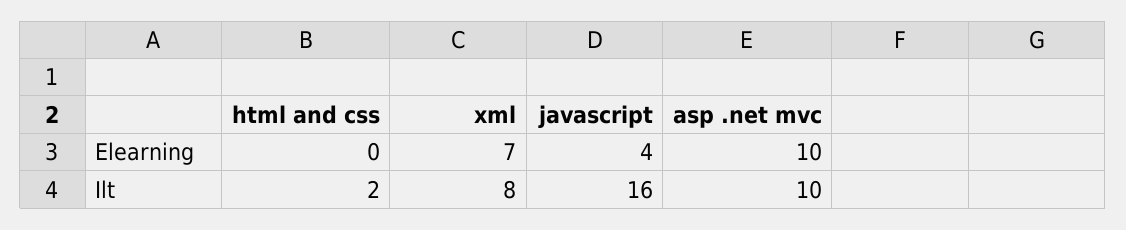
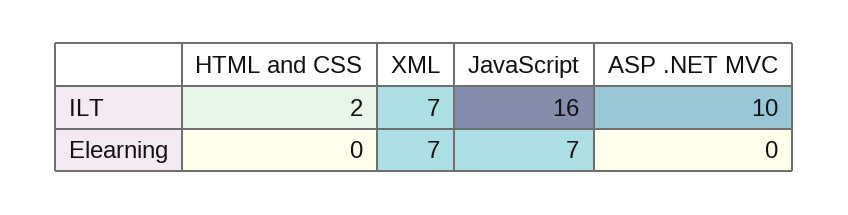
  {
    "html and css": {
      "Elearning": 0,
      "Ilt": 2
    },
    "xml": {
      "Elearning": 7,
-     "Ilt": 8
+     "Ilt": 7
    },
    "javascript": {
-     "Elearning": 4,
+     "Elearning": 7,
      "Ilt": 16
    },
    "asp .net mvc": {
-     "Elearning": 10,
+     "Elearning": 0,
      "Ilt": 10
    }
  }

